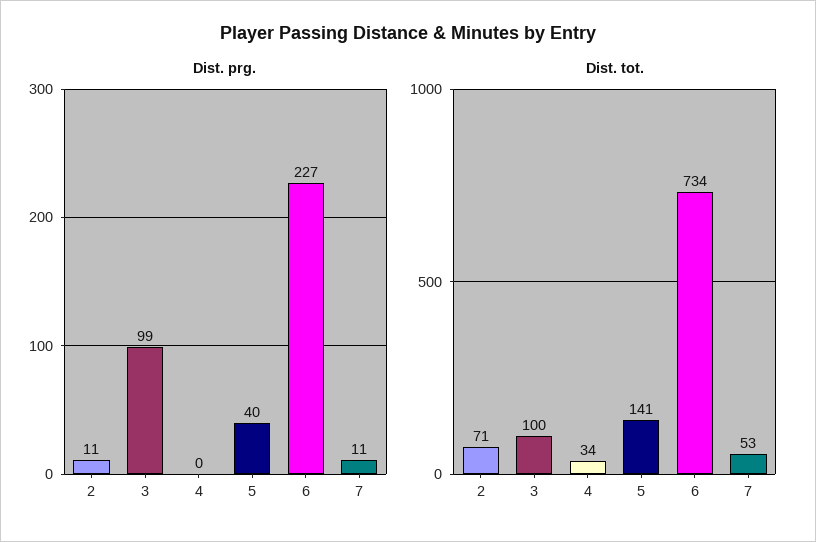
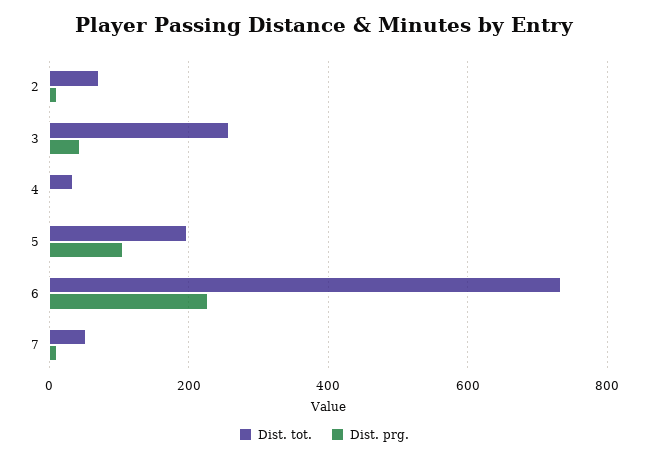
  {
    "Dist. prg.": {
      "2": 11,
-     "3": 99,
+     "3": 40,
      "4": 0,
-     "5": 40,
+     "5": 100,
      "6": 227,
      "7": 11
    },
    "Dist. tot.": {
      "2": 71,
-     "3": 100,
+     "3": 260,
      "4": 34,
-     "5": 141,
+     "5": 200,
      "6": 734,
      "7": 53
    }
  }

